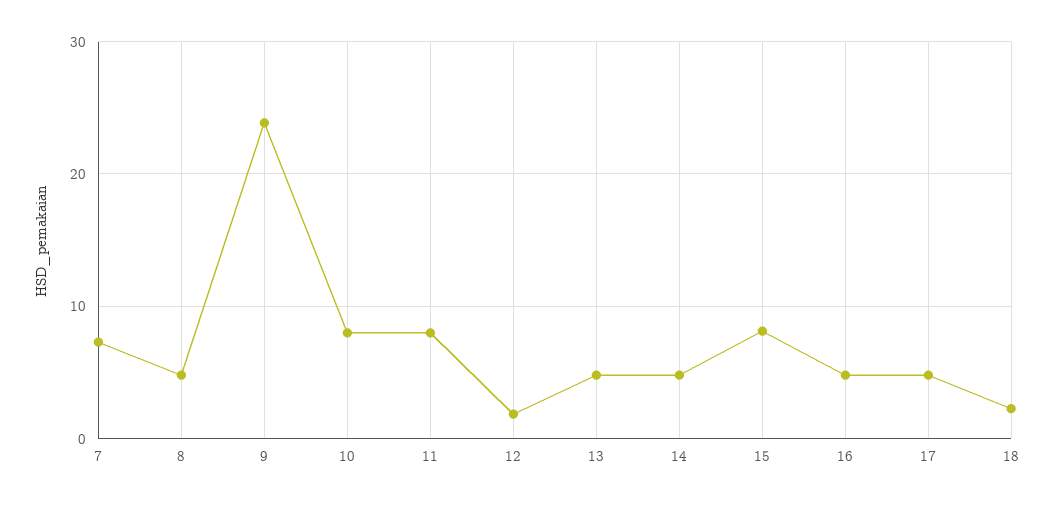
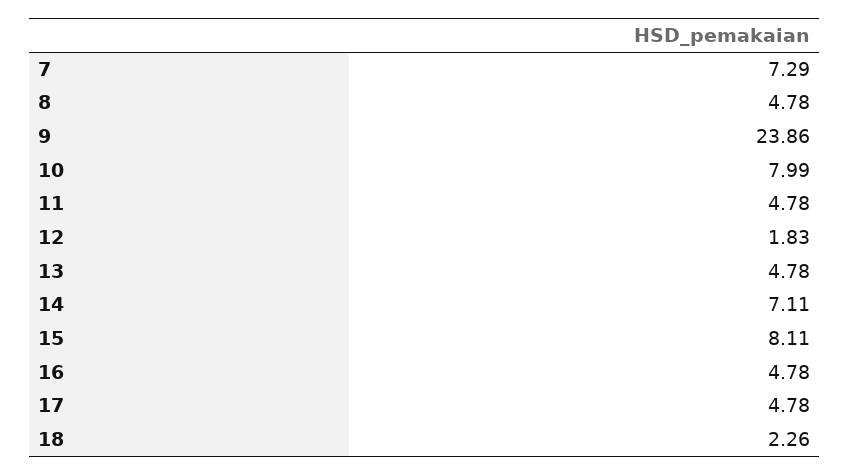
  {
    "7": 7.29,
    "8": 4.78,
    "9": 23.86,
    "10": 7.99,
-   "11": 8,
+   "11": 4.78,
    "12": 1.83,
    "13": 4.78,
-   "14": 5,
+   "14": 7.11,
    "15": 8.11,
    "16": 4.78,
    "17": 4.78,
    "18": 2.26
  }

